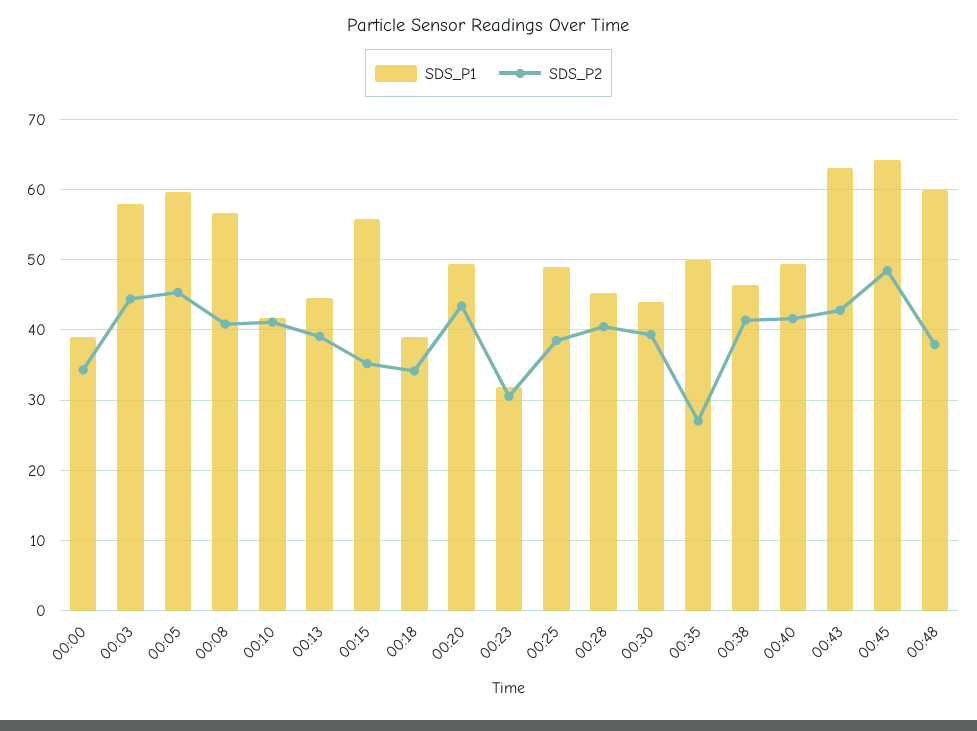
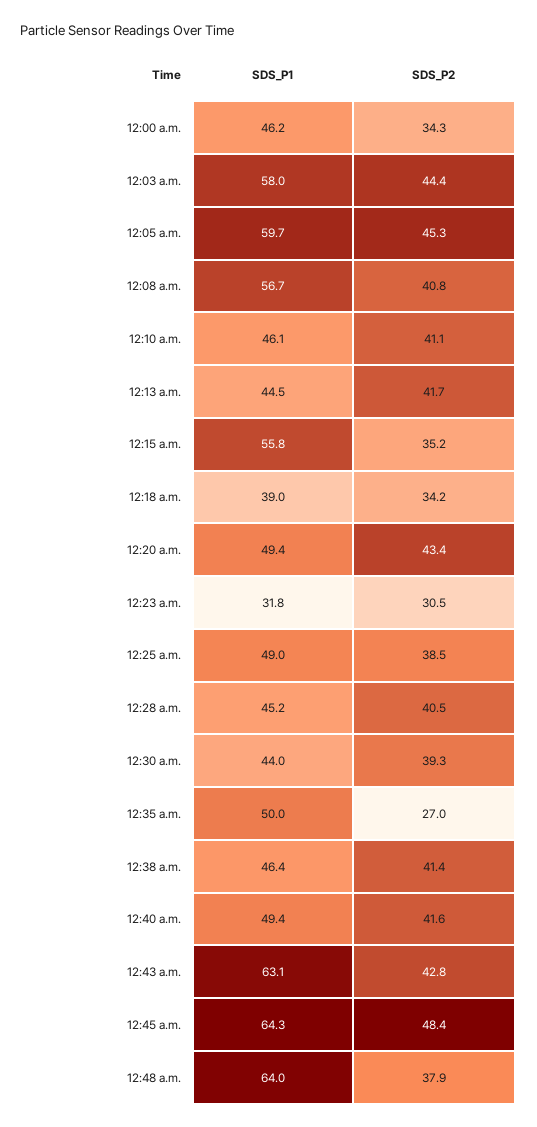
  {
    "SDS_P1": {
-     "00:00": 39,
+     "00:00": 46.2,
      "00:03": 58,
      "00:05": 59.7,
      "00:08": 56.7,
-     "00:10": 42,
+     "00:10": 46.1,
      "00:13": 44.5,
      "00:15": 55.8,
      "00:18": 39,
      "00:20": 49.4,
      "00:23": 31.8,
      "00:25": 49,
      "00:28": 45.2,
      "00:30": 44,
      "00:35": 50,
      "00:38": 46.4,
      "00:40": 49.4,
      "00:43": 63.1,
      "00:45": 64.3,
-     "00:48": 60
+     "00:48": 64
    },
    "SDS_P2": {
      "00:00": 34.3,
      "00:03": 44.4,
      "00:05": 45.3,
      "00:08": 40.8,
      "00:10": 41.1,
-     "00:13": 39,
+     "00:13": 41.7,
      "00:15": 35.2,
      "00:18": 34.2,
      "00:20": 43.4,
      "00:23": 30.5,
      "00:25": 38.5,
      "00:28": 40.5,
      "00:30": 39.3,
      "00:35": 27,
      "00:38": 41.4,
      "00:40": 41.6,
      "00:43": 42.8,
      "00:45": 48.4,
      "00:48": 37.9
    }
  }

